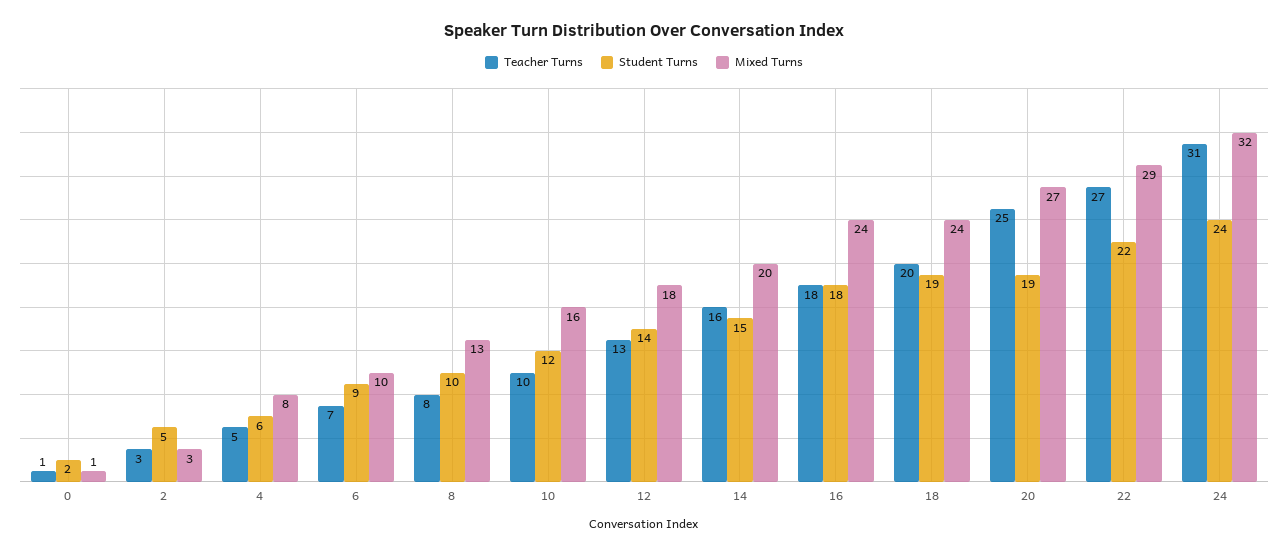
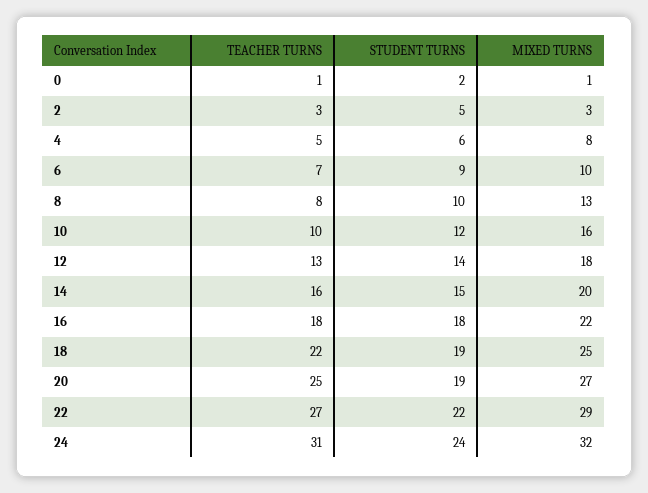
  {
    "Teacher Turns": {
      "0": 1,
      "2": 3,
      "4": 5,
      "6": 7,
      "8": 8,
      "10": 10,
      "12": 13,
      "14": 16,
      "16": 18,
-     "18": 20,
+     "18": 22,
      "20": 25,
      "22": 27,
      "24": 31
    },
    "Student Turns": {
      "0": 2,
      "2": 5,
      "4": 6,
      "6": 9,
      "8": 10,
      "10": 12,
      "12": 14,
      "14": 15,
      "16": 18,
      "18": 19,
      "20": 19,
      "22": 22,
      "24": 24
    },
    "Mixed Turns": {
      "0": 1,
      "2": 3,
      "4": 8,
      "6": 10,
      "8": 13,
      "10": 16,
      "12": 18,
      "14": 20,
-     "16": 24,
+     "16": 22,
-     "18": 24,
+     "18": 25,
      "20": 27,
      "22": 29,
      "24": 32
    }
  }

